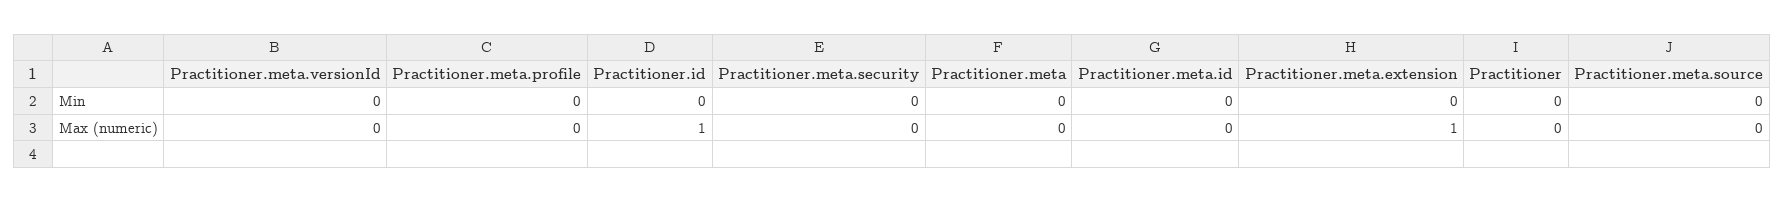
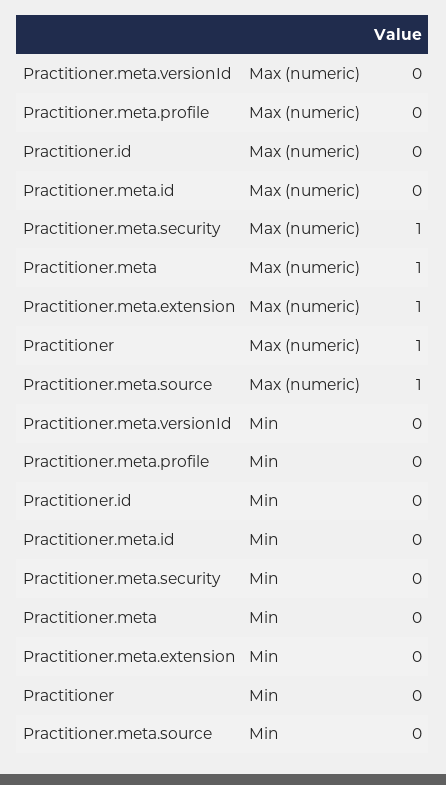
  {
    "Practitioner.meta.versionId": {
      "Min": 0,
      "Max (numeric)": 0
    },
    "Practitioner.meta.profile": {
      "Min": 0,
      "Max (numeric)": 0
    },
    "Practitioner.id": {
      "Min": 0,
-     "Max (numeric)": 1
+     "Max (numeric)": 0
    },
    "Practitioner.meta.security": {
      "Min": 0,
-     "Max (numeric)": 0
+     "Max (numeric)": 1
    },
    "Practitioner.meta": {
      "Min": 0,
-     "Max (numeric)": 0
+     "Max (numeric)": 1
    },
    "Practitioner.meta.id": {
      "Min": 0,
      "Max (numeric)": 0
    },
    "Practitioner.meta.extension": {
      "Min": 0,
      "Max (numeric)": 1
    },
    "Practitioner": {
      "Min": 0,
-     "Max (numeric)": 0
+     "Max (numeric)": 1
    },
    "Practitioner.meta.source": {
      "Min": 0,
-     "Max (numeric)": 0
+     "Max (numeric)": 1
    }
  }

